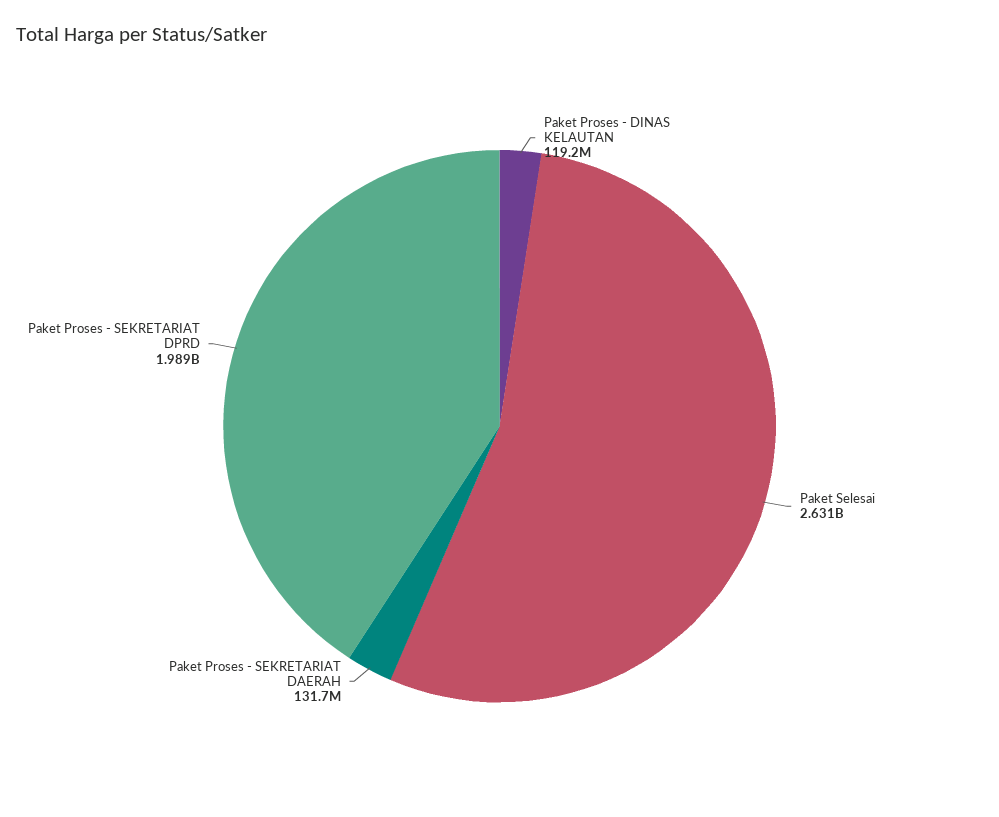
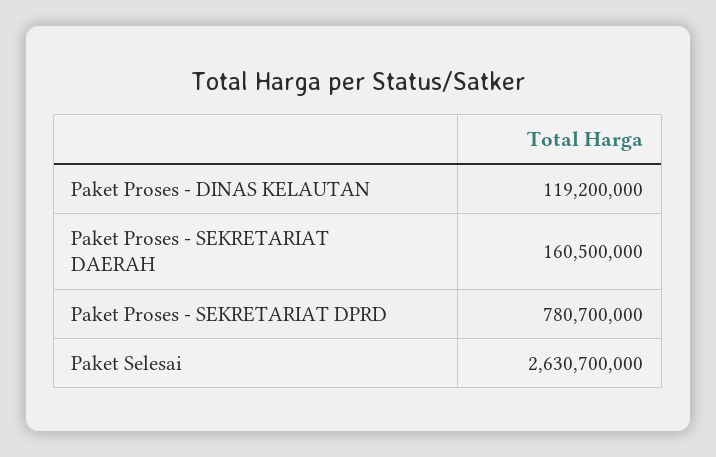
  {
    "Paket Proses - DINAS KELAUTAN": 119200000,
    "Paket Selesai": 2630700000,
-   "Paket Proses - SEKRETARIAT DAERAH": 131700000,
+   "Paket Proses - SEKRETARIAT DAERAH": 160500000,
-   "Paket Proses - SEKRETARIAT DPRD": 1989000000
+   "Paket Proses - SEKRETARIAT DPRD": 780700000
  }

